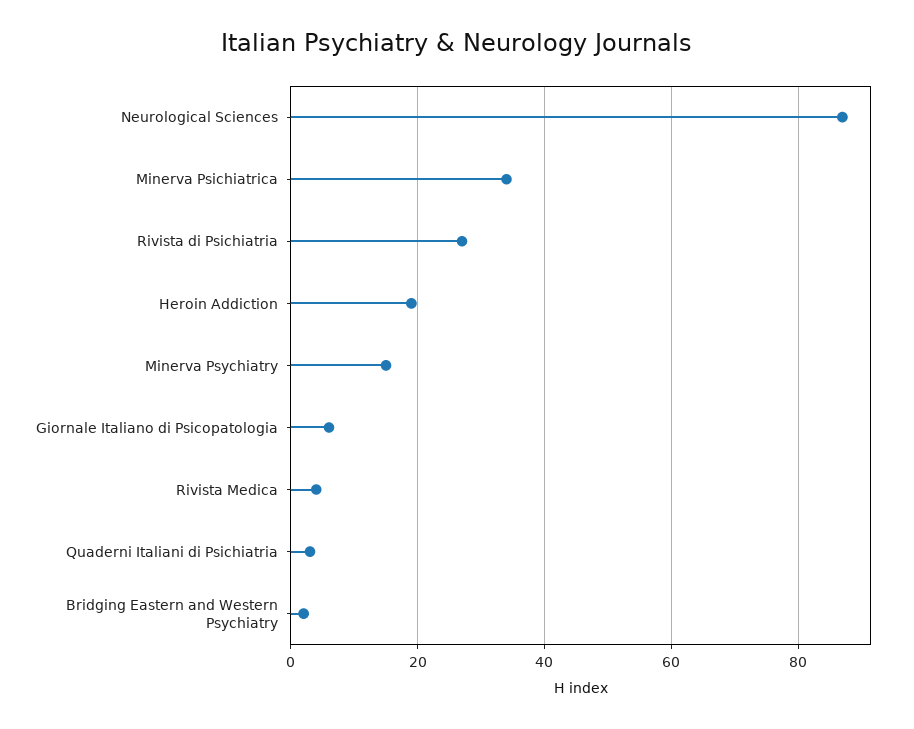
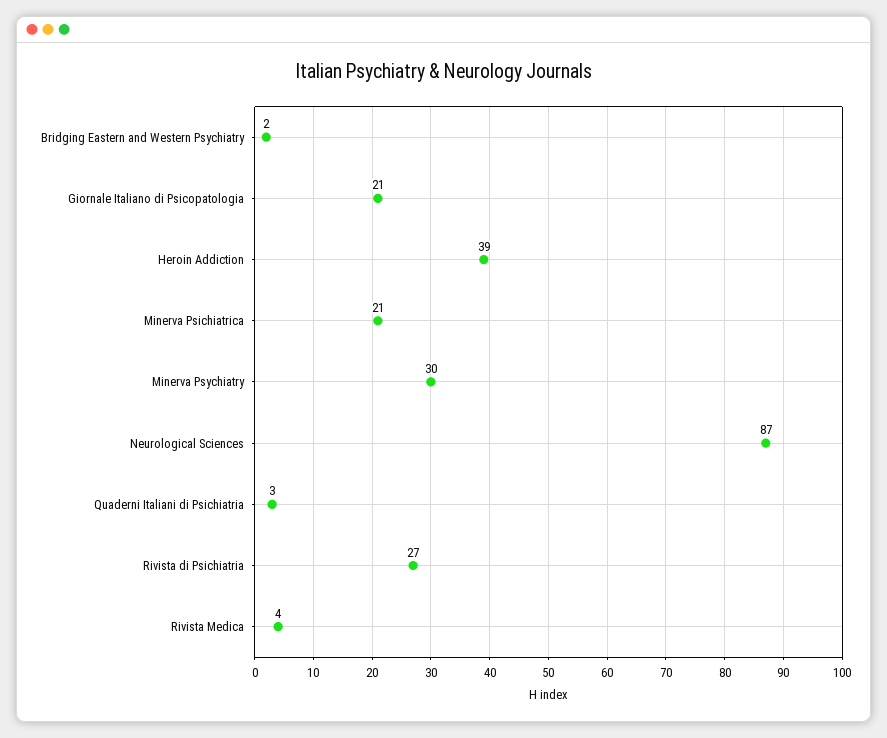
  {
    "Neurological Sciences": 87,
-   "Minerva Psichiatrica": 35,
+   "Minerva Psichiatrica": 21,
    "Rivista di Psichiatria": 27,
-   "Heroin Addiction": 20,
+   "Heroin Addiction": 39,
-   "Minerva Psychiatry": 15,
+   "Minerva Psychiatry": 30,
-   "Giornale Italiano di Psicopatologia": 5,
+   "Giornale Italiano di Psicopatologia": 21,
    "Rivista Medica": 4,
    "Quaderni Italiani di Psichiatria": 3,
    "Bridging Eastern and Western Psychiatry": 2
  }

